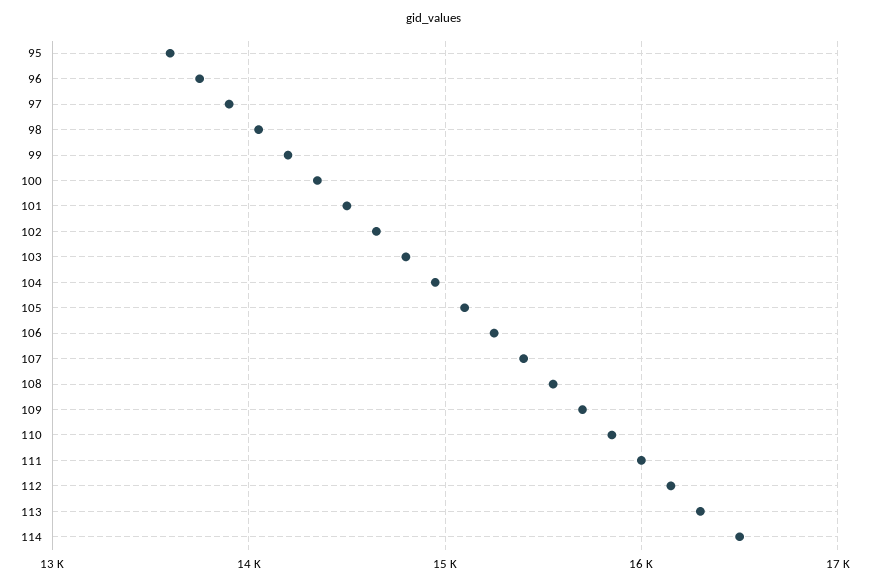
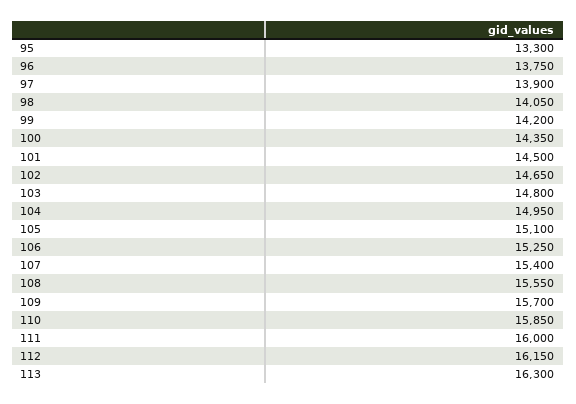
  {
-   "95": 13600,
+   "95": 13300,
    "96": 13750,
    "97": 13900,
    "98": 14050,
    "99": 14200,
    "100": 14350,
    "101": 14500,
    "102": 14650,
    "103": 14800,
    "104": 14950,
    "105": 15100,
    "106": 15250,
    "107": 15400,
    "108": 15550,
    "109": 15700,
    "110": 15850,
    "111": 16000,
    "112": 16150,
-   "113": 16300,
+   "113": 16300
-   "114": 16500
  }

